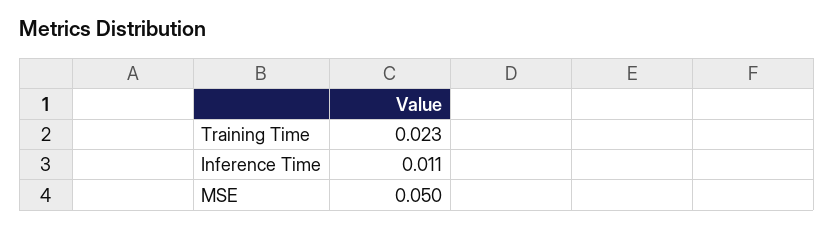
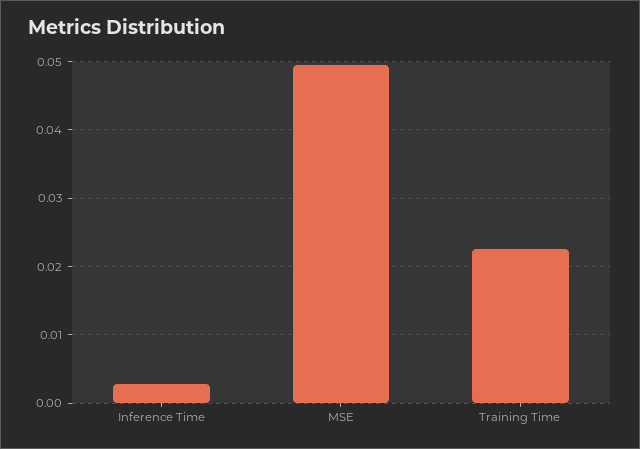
  {
    "Training Time": 0.023,
-   "Inference Time": 0.011,
+   "Inference Time": 0.003,
    "MSE": 0.05
  }

